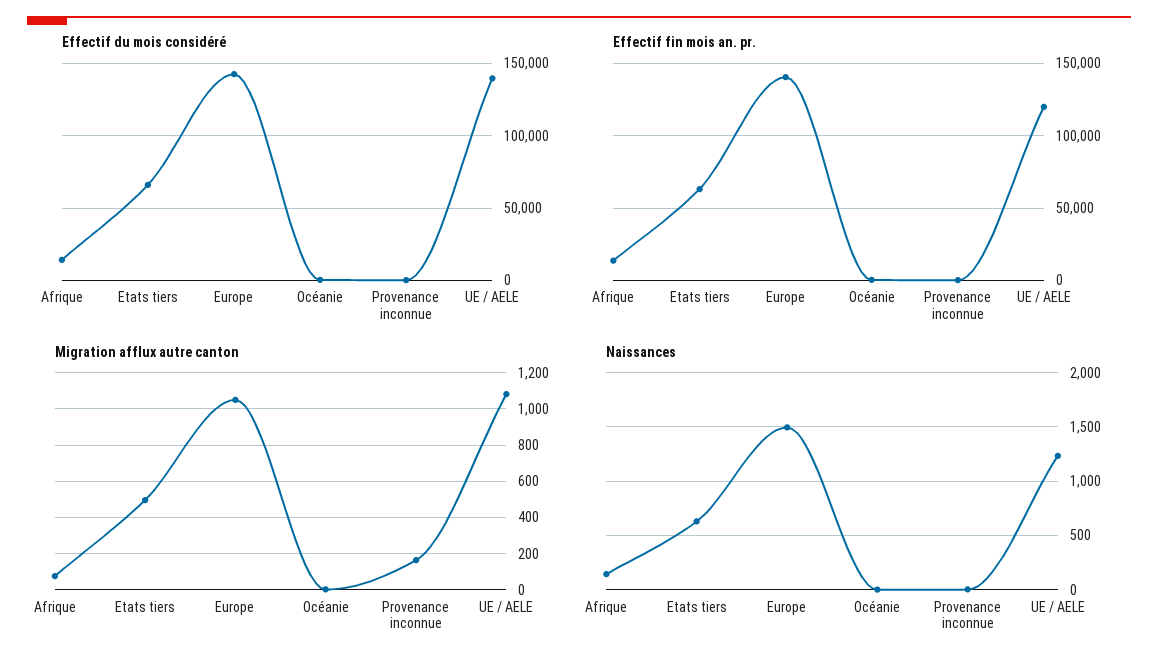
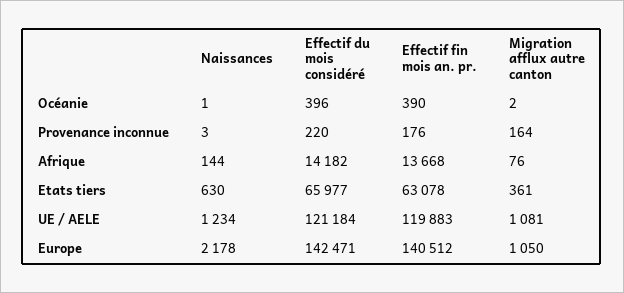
  {
    "Effectif du mois considéré": {
      "Afrique": 14182,
      "Etats tiers": 65977,
      "Europe": 142471,
      "Océanie": 396,
      "Provenance inconnue": 220,
-     "UE / AELE": 140000
+     "UE / AELE": 121184
    },
    "Effectif fin mois an. pr.": {
      "Afrique": 13668,
      "Etats tiers": 63078,
      "Europe": 140512,
      "Océanie": 390,
      "Provenance inconnue": 176,
      "UE / AELE": 119883
    },
    "Migration afflux autre canton": {
      "Afrique": 76,
-     "Etats tiers": 500,
+     "Etats tiers": 361,
      "Europe": 1050,
      "Océanie": 2,
      "Provenance inconnue": 164,
      "UE / AELE": 1081
    },
    "Naissances": {
      "Afrique": 144,
      "Etats tiers": 630,
-     "Europe": 1500,
+     "Europe": 2178,
      "Océanie": 1,
      "Provenance inconnue": 3,
      "UE / AELE": 1234
    }
  }

